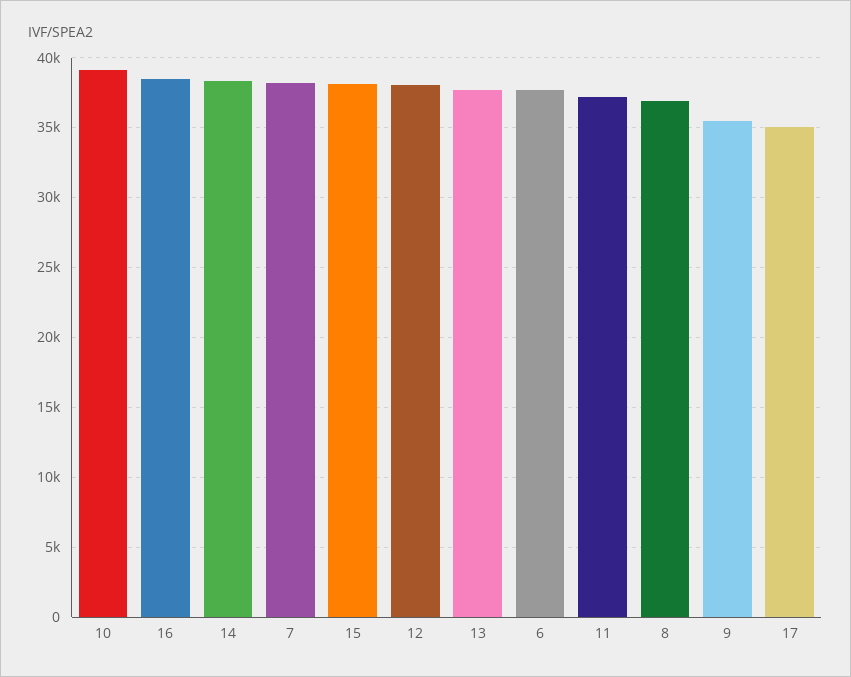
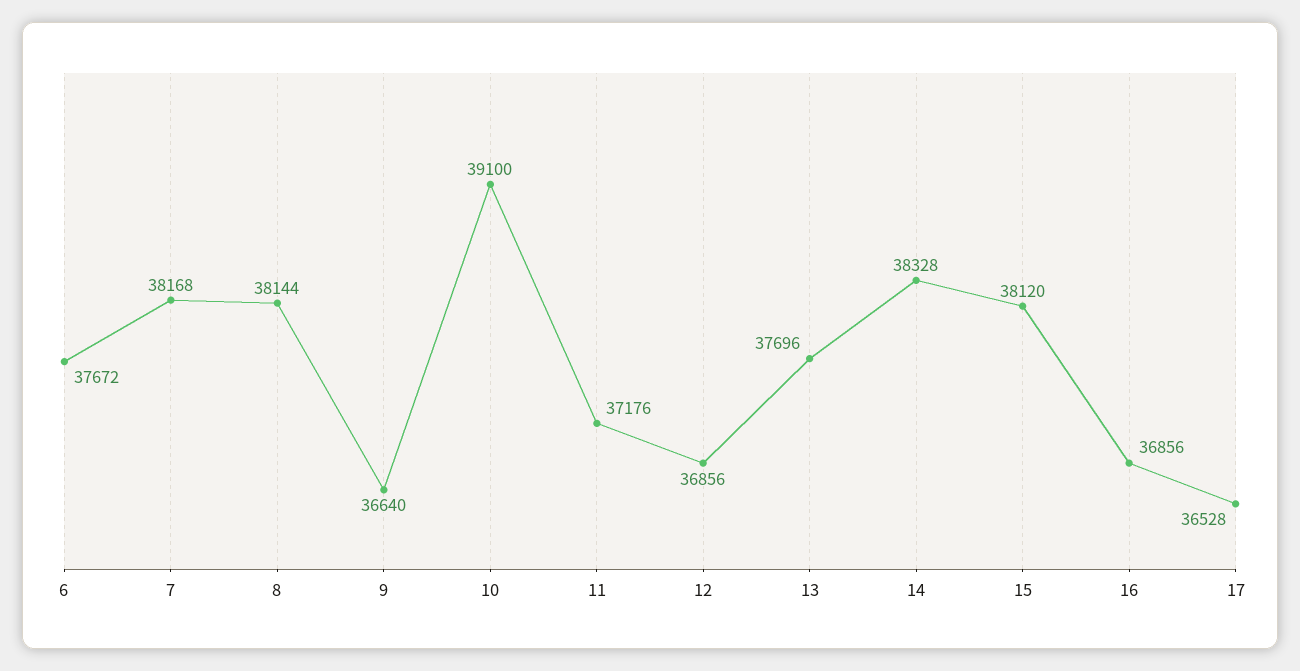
  {
    "10": 39100,
-   "16": 38500,
+   "16": 36856,
    "14": 38328,
    "7": 38168,
    "15": 38120,
-   "12": 38000,
+   "12": 36856,
    "13": 37696,
    "6": 37672,
    "11": 37176,
-   "8": 37000,
+   "8": 38144,
-   "9": 35500,
+   "9": 36640,
-   "17": 35000
+   "17": 36528
  }

